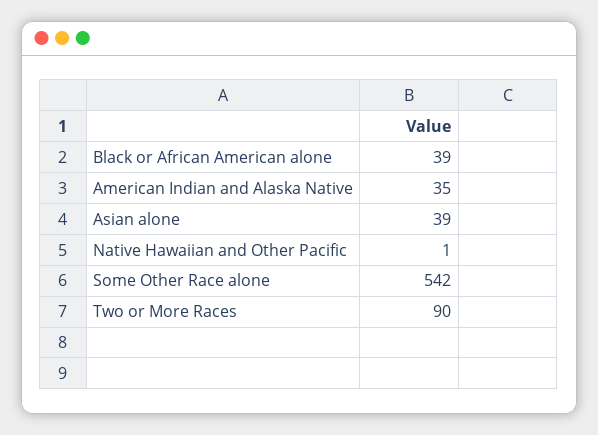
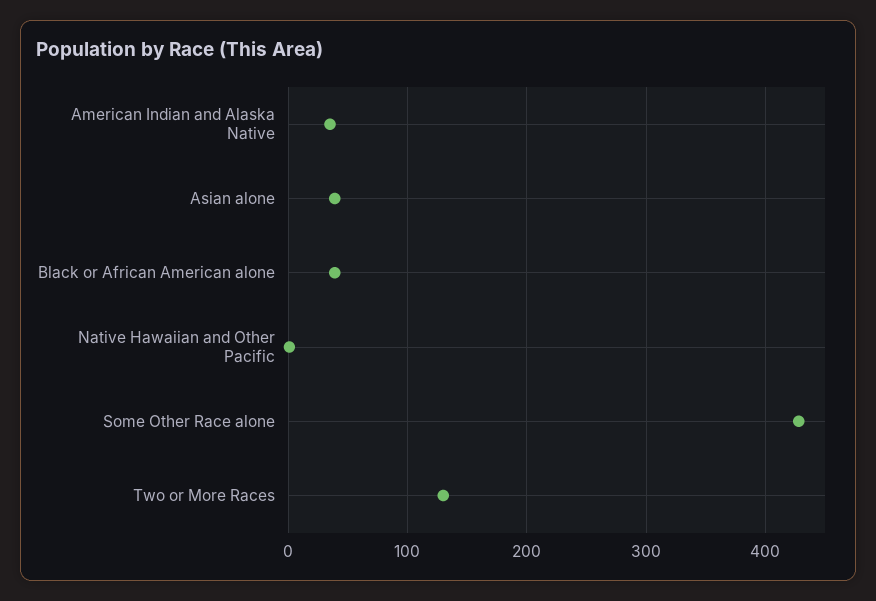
  {
    "Black or African American alone": 39,
    "American Indian and Alaska Native": 35,
    "Asian alone": 39,
    "Native Hawaiian and Other Pacific": 1,
-   "Some Other Race alone": 542,
+   "Some Other Race alone": 430,
-   "Two or More Races": 90
+   "Two or More Races": 130
  }

